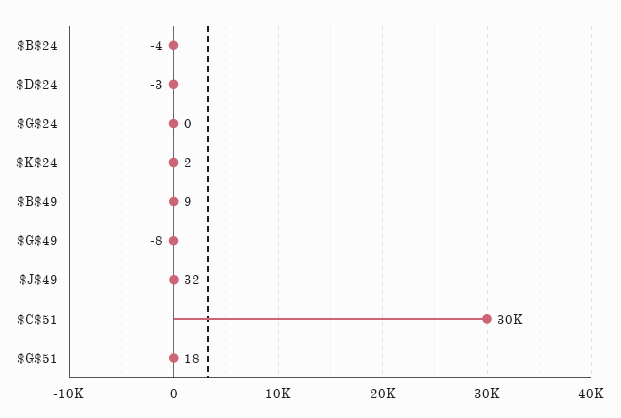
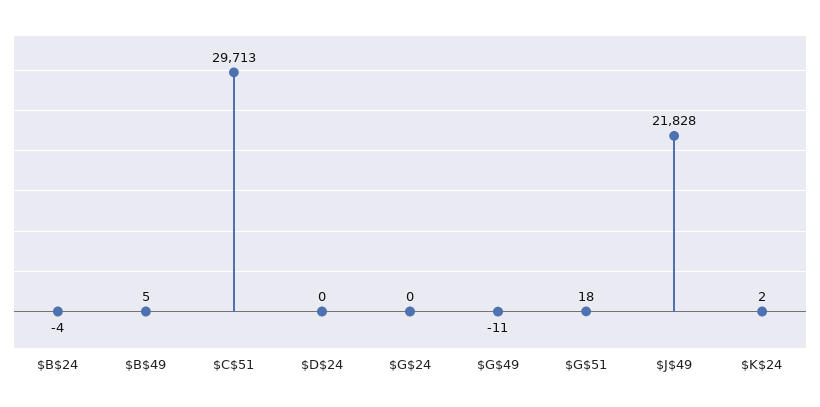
  {
    "$B$24": -4,
-   "$D$24": -3,
+   "$D$24": 0,
    "$G$24": 0,
    "$K$24": 2,
-   "$B$49": 9,
+   "$B$49": 5,
-   "$G$49": -8,
+   "$G$49": -11,
-   "$J$49": 32,
+   "$J$49": 21828,
    "$C$51": 29713,
    "$G$51": 18
  }

